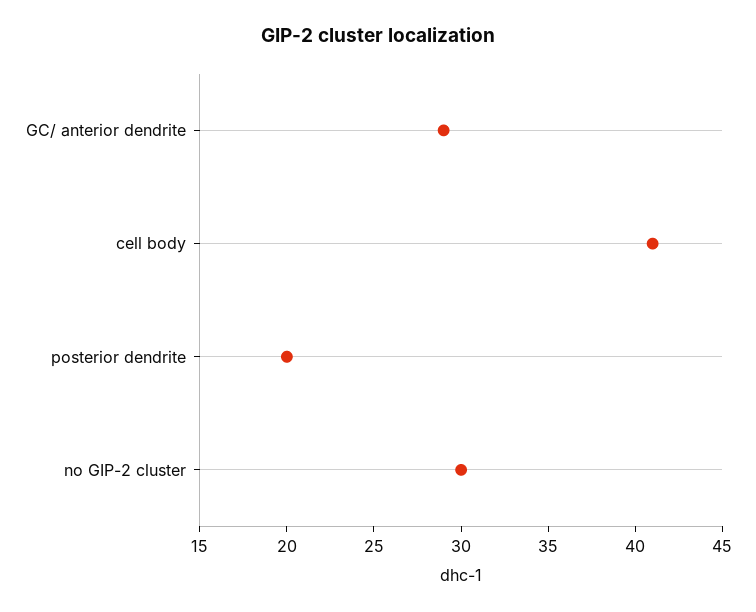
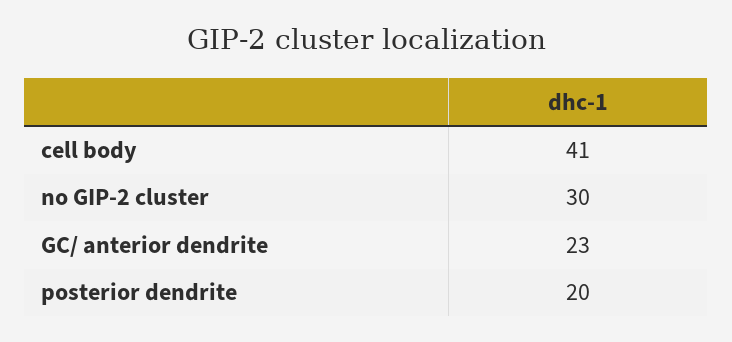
  {
-   "GC/ anterior dendrite": 29,
+   "GC/ anterior dendrite": 23,
    "cell body": 41,
    "posterior dendrite": 20,
    "no GIP-2 cluster": 30
  }

